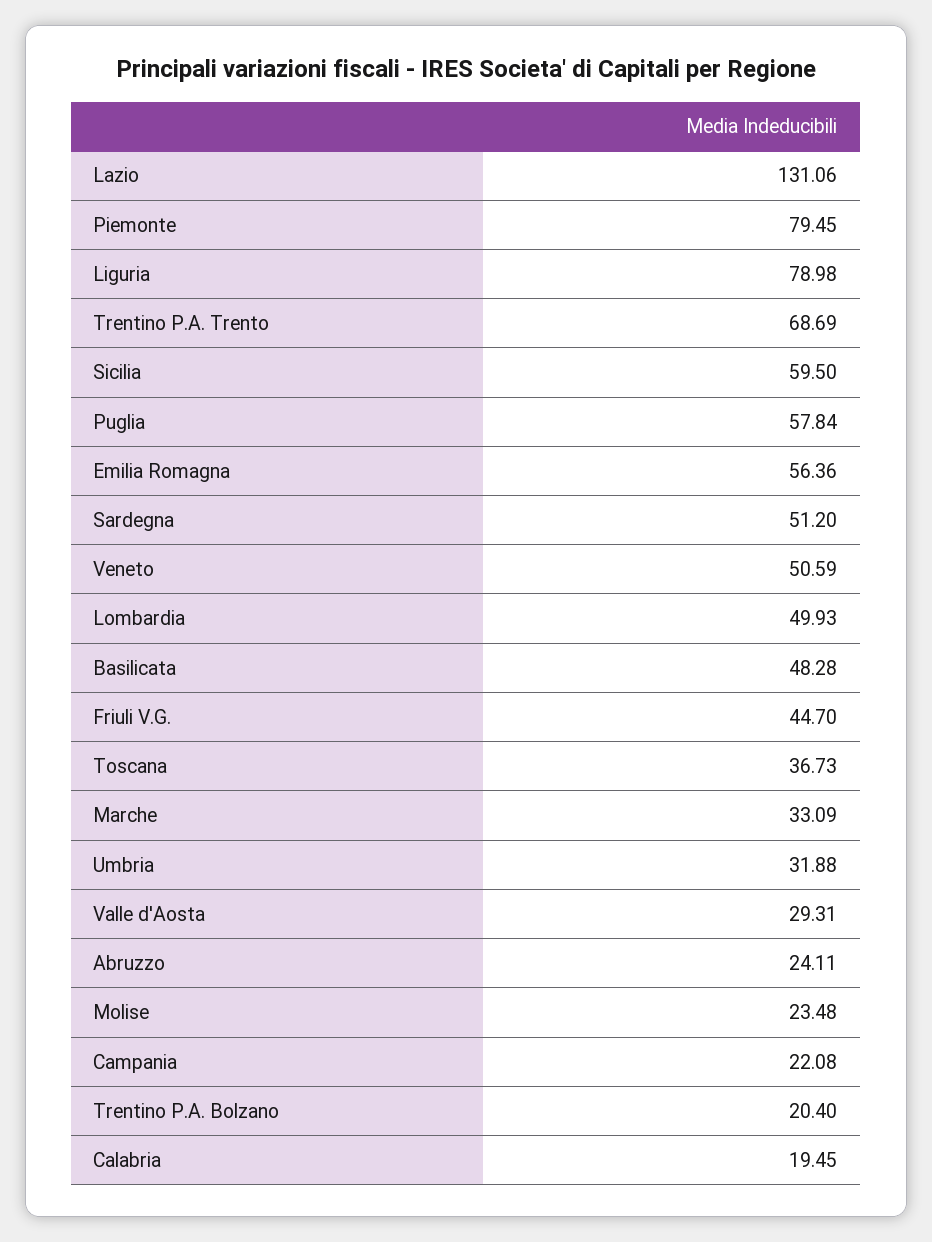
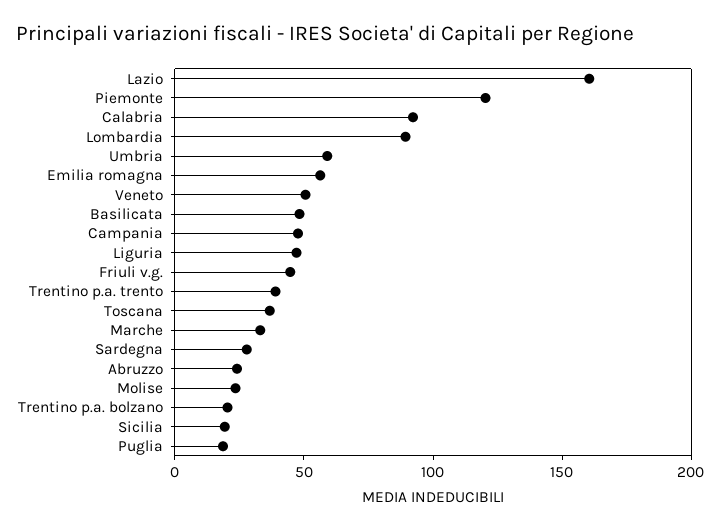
  {
-   "Lazio": 131.06,
+   "Lazio": 160,
-   "Piemonte": 79.45,
+   "Piemonte": 120,
-   "Liguria": 78.98,
+   "Liguria": 50,
-   "Trentino P.A. Trento": 68.69,
+   "Trentino P.A. Trento": 40,
-   "Sicilia": 59.5,
+   "Sicilia": 20,
-   "Puglia": 57.84,
+   "Puglia": 20,
    "Emilia Romagna": 56.36,
-   "Sardegna": 51.2,
+   "Sardegna": 30,
    "Veneto": 50.59,
-   "Lombardia": 49.93,
+   "Lombardia": 90,
    "Basilicata": 48.28,
    "Friuli V.G.": 44.7,
    "Toscana": 36.73,
    "Marche": 33.09,
-   "Umbria": 31.88,
+   "Umbria": 60,
-   "Valle d'Aosta": 29.31,
    "Abruzzo": 24.11,
    "Molise": 23.48,
-   "Campania": 22.08,
+   "Campania": 50,
    "Trentino P.A. Bolzano": 20.4,
-   "Calabria": 19.45
+   "Calabria": 90
  }

